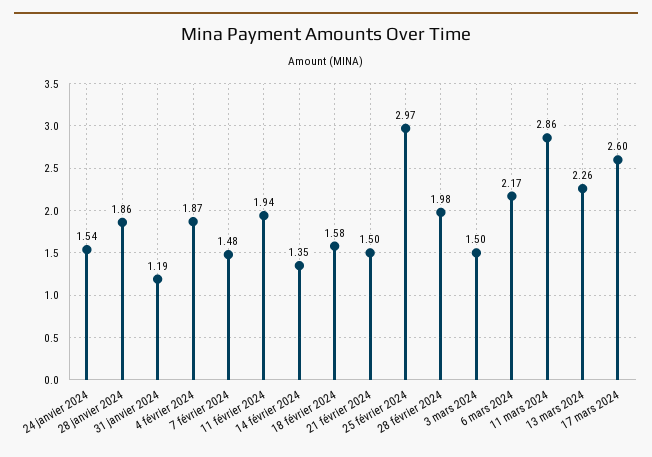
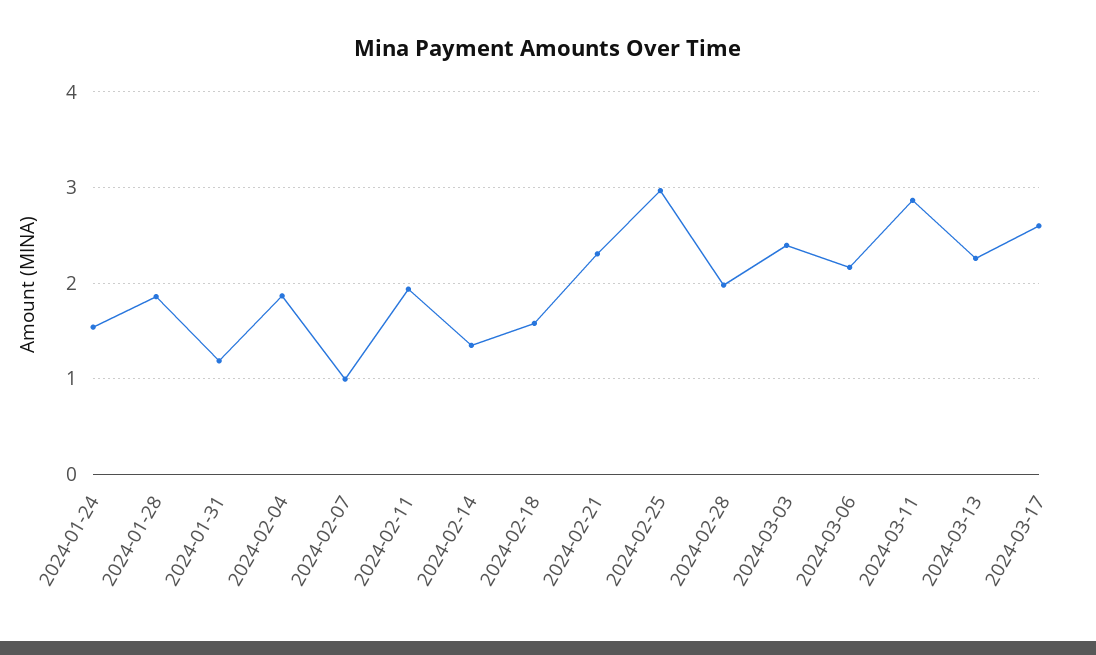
  {
    "24 janvier 2024": 1.54,
    "28 janvier 2024": 1.86,
    "31 janvier 2024": 1.19,
    "4 février 2024": 1.87,
-   "7 février 2024": 1.48,
+   "7 février 2024": 1,
    "11 février 2024": 1.94,
    "14 février 2024": 1.35,
    "18 février 2024": 1.58,
-   "21 février 2024": 1.5,
+   "21 février 2024": 2.3,
    "25 février 2024": 2.97,
    "28 février 2024": 1.98,
-   "3 mars 2024": 1.5,
+   "3 mars 2024": 2.4,
    "6 mars 2024": 2.17,
    "11 mars 2024": 2.86,
    "13 mars 2024": 2.26,
    "17 mars 2024": 2.6
  }

